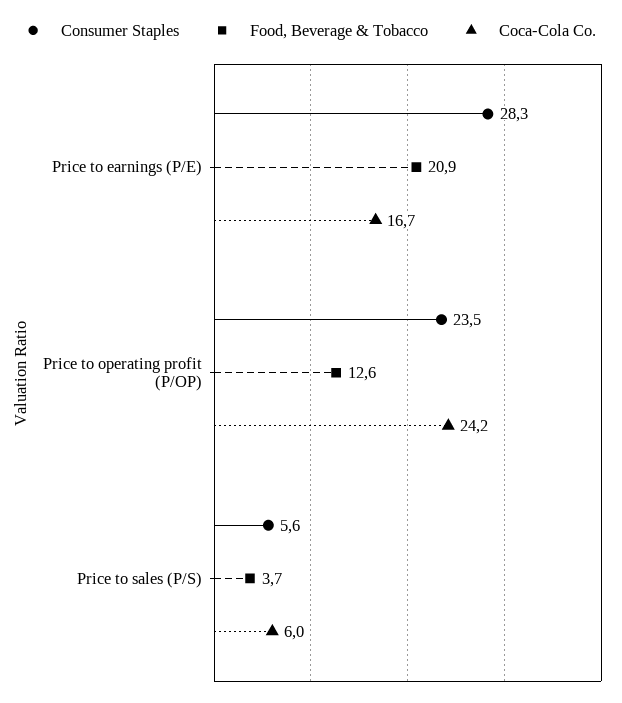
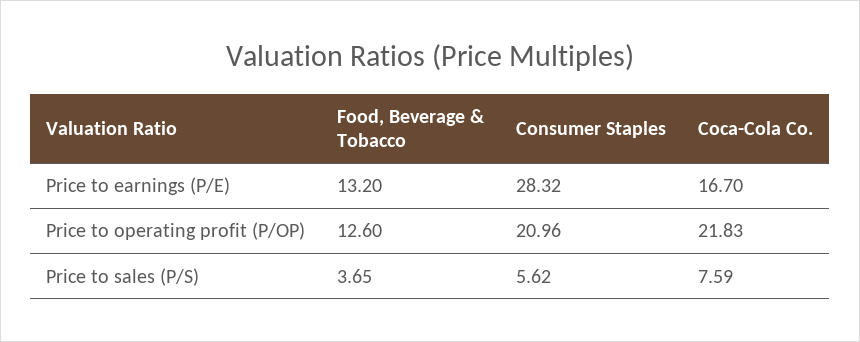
  {
    "Consumer Staples": {
      "Price to earnings (P/E)": 28.32,
-     "Price to operating profit (P/OP)": 23.5,
+     "Price to operating profit (P/OP)": 20.96,
      "Price to sales (P/S)": 5.62
    },
    "Food, Beverage & Tobacco": {
-     "Price to earnings (P/E)": 20.9,
+     "Price to earnings (P/E)": 13.2,
      "Price to operating profit (P/OP)": 12.6,
      "Price to sales (P/S)": 3.65
    },
    "Coca-Cola Co.": {
      "Price to earnings (P/E)": 16.7,
-     "Price to operating profit (P/OP)": 24.2,
+     "Price to operating profit (P/OP)": 21.83,
-     "Price to sales (P/S)": 6
+     "Price to sales (P/S)": 7.59
    }
  }

